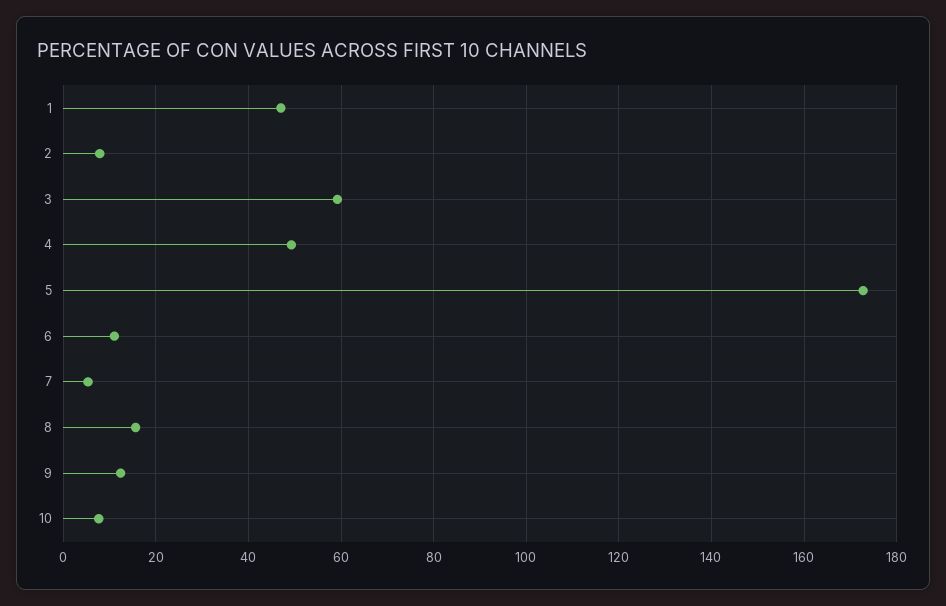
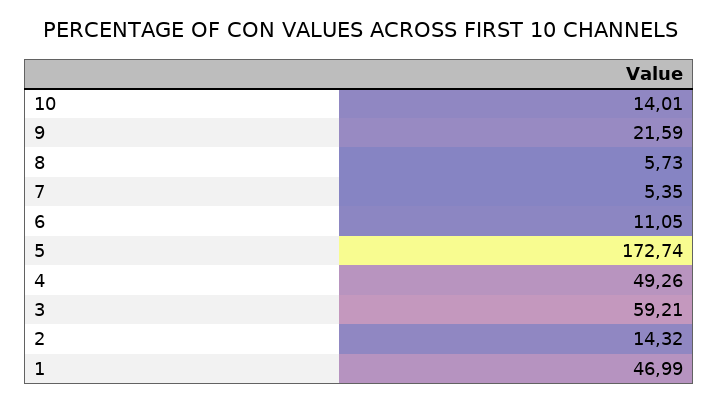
  {
    "1": 46.99,
-   "2": 8,
+   "2": 14.32,
    "3": 59.21,
    "4": 49.26,
    "5": 172.74,
    "6": 11.05,
    "7": 5.35,
-   "8": 16,
+   "8": 5.73,
-   "9": 12,
+   "9": 21.59,
-   "10": 8
+   "10": 14.01
  }

